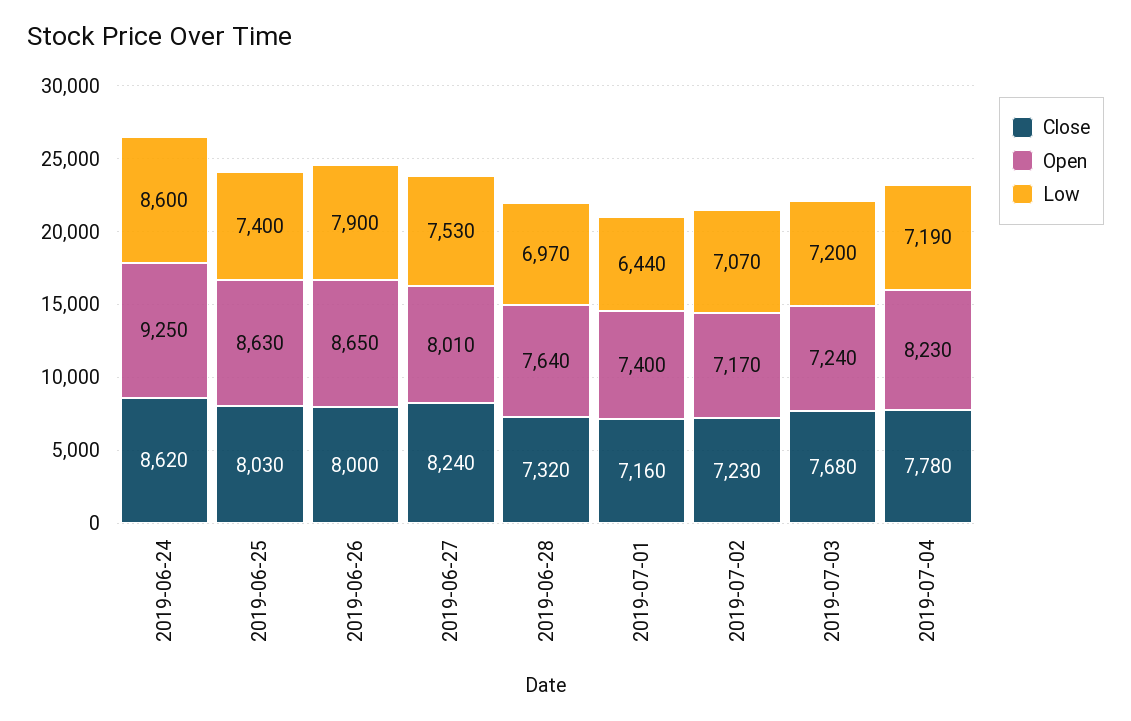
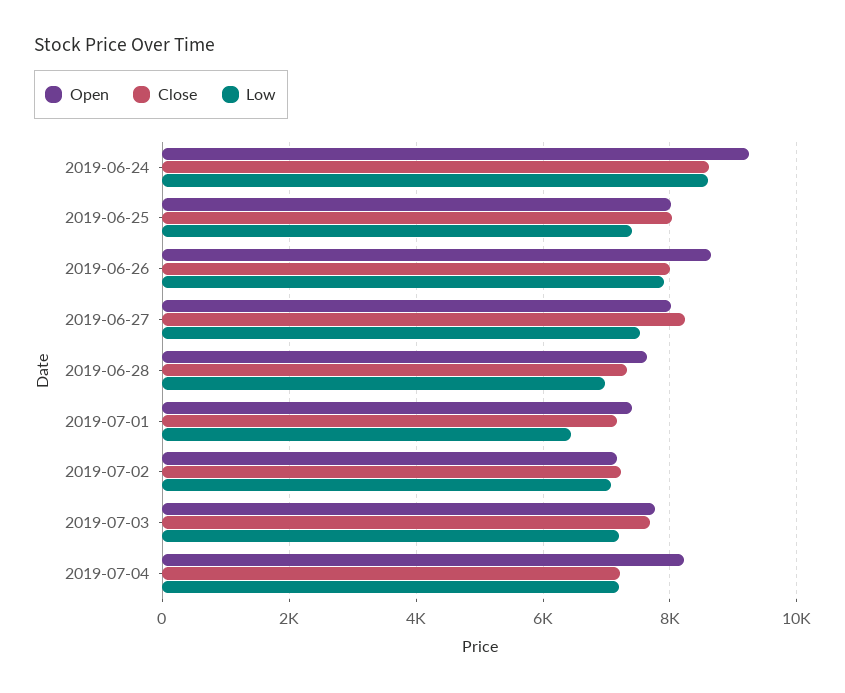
  {
    "Close": {
      "2019-06-24": 8620,
      "2019-06-25": 8030,
      "2019-06-26": 8000,
      "2019-06-27": 8240,
      "2019-06-28": 7320,
      "2019-07-01": 7160,
      "2019-07-02": 7230,
      "2019-07-03": 7680,
-     "2019-07-04": 7780
+     "2019-07-04": 7200
    },
    "Open": {
      "2019-06-24": 9250,
-     "2019-06-25": 8630,
+     "2019-06-25": 8000,
      "2019-06-26": 8650,
      "2019-06-27": 8010,
      "2019-06-28": 7640,
      "2019-07-01": 7400,
      "2019-07-02": 7170,
-     "2019-07-03": 7240,
+     "2019-07-03": 7800,
      "2019-07-04": 8230
    },
    "Low": {
      "2019-06-24": 8600,
      "2019-06-25": 7400,
      "2019-06-26": 7900,
      "2019-06-27": 7530,
      "2019-06-28": 6970,
      "2019-07-01": 6440,
      "2019-07-02": 7070,
      "2019-07-03": 7200,
      "2019-07-04": 7190
    }
  }

